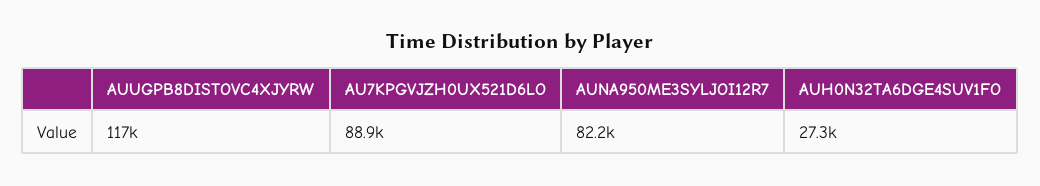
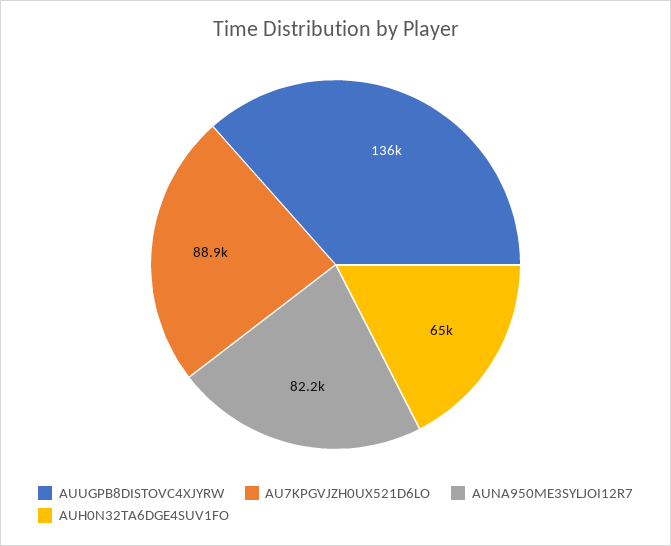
  {
-   "AUUGPB8DISTOVC4XJYRW": 117000,
+   "AUUGPB8DISTOVC4XJYRW": 136000,
    "AU7KPGVJZH0UX521D6LO": 88900,
    "AUNA950ME3SYLJOI12R7": 82200,
-   "AUH0N32TA6DGE4SUV1FO": 27300
+   "AUH0N32TA6DGE4SUV1FO": 65000
  }

